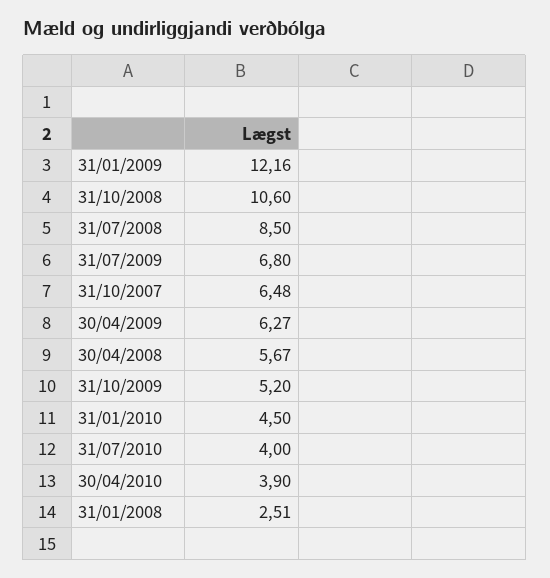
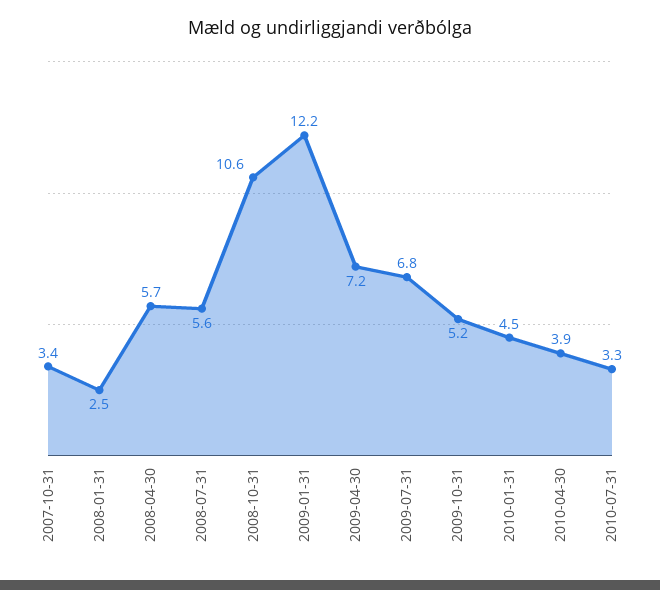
  {
    "31/01/2009": 12.16,
    "31/10/2008": 10.6,
-   "31/07/2008": 8.5,
+   "31/07/2008": 5.6,
    "31/07/2009": 6.8,
-   "31/10/2007": 6.48,
+   "31/10/2007": 3.4,
-   "30/04/2009": 6.27,
+   "30/04/2009": 7.2,
    "30/04/2008": 5.67,
    "31/10/2009": 5.2,
    "31/01/2010": 4.5,
-   "31/07/2010": 4,
+   "31/07/2010": 3.3,
    "30/04/2010": 3.9,
    "31/01/2008": 2.51
  }

